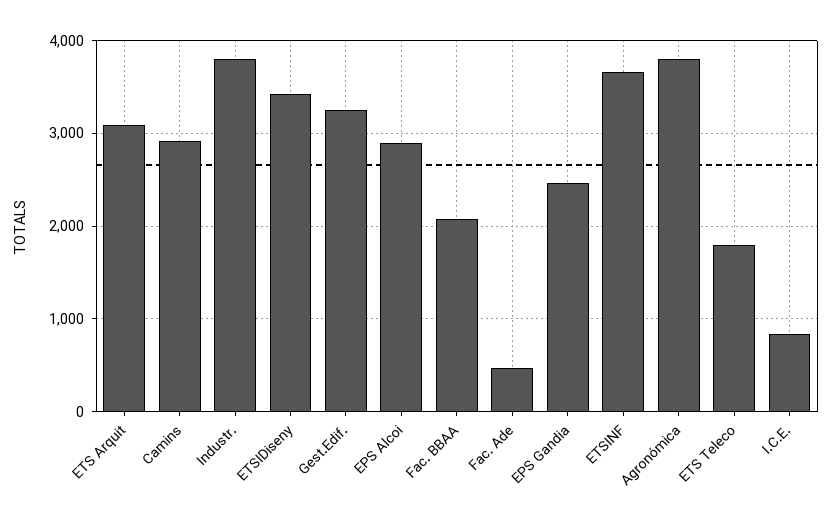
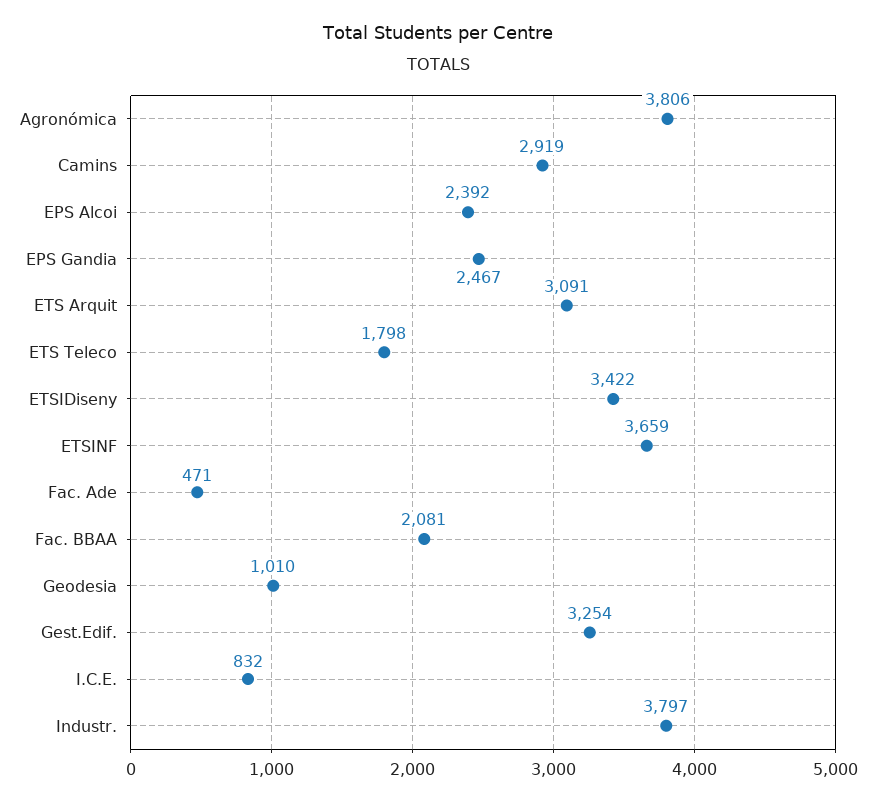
  {
    "ETS Arquit": 3091,
    "Camins": 2919,
    "Industr.": 3797,
    "ETSIDiseny": 3422,
    "Gest.Edif.": 3254,
-   "EPS Alcoi": 2900,
+   "EPS Alcoi": 2392,
    "Fac. BBAA": 2081,
    "Fac. Ade": 471,
    "EPS Gandia": 2467,
    "ETSINF": 3659,
    "Agronómica": 3806,
    "ETS Teleco": 1798,
-   "I.C.E.": 832
+   "I.C.E.": 832,
+   "Geodesia": 1010
  }

